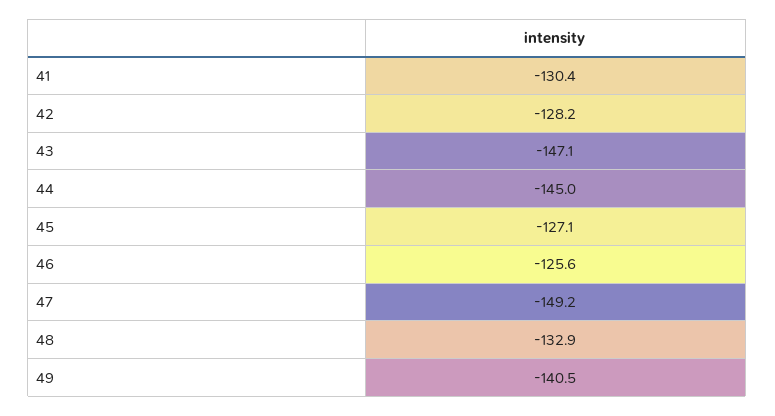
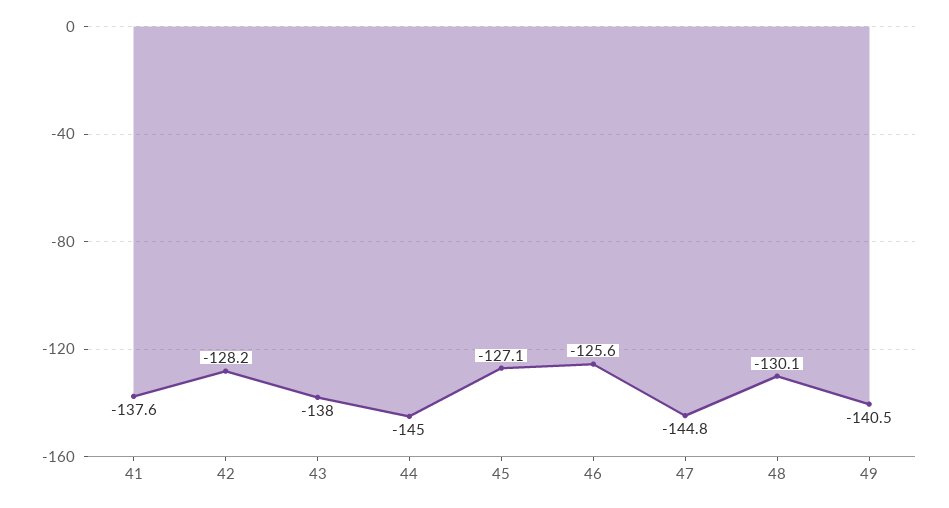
  {
-   "41": -130.4,
+   "41": -137.6,
    "42": -128.2,
-   "43": -147.1,
+   "43": -138,
    "44": -145,
    "45": -127.1,
    "46": -125.6,
-   "47": -149.2,
+   "47": -144.8,
-   "48": -132.9,
+   "48": -130.1,
    "49": -140.5
  }

